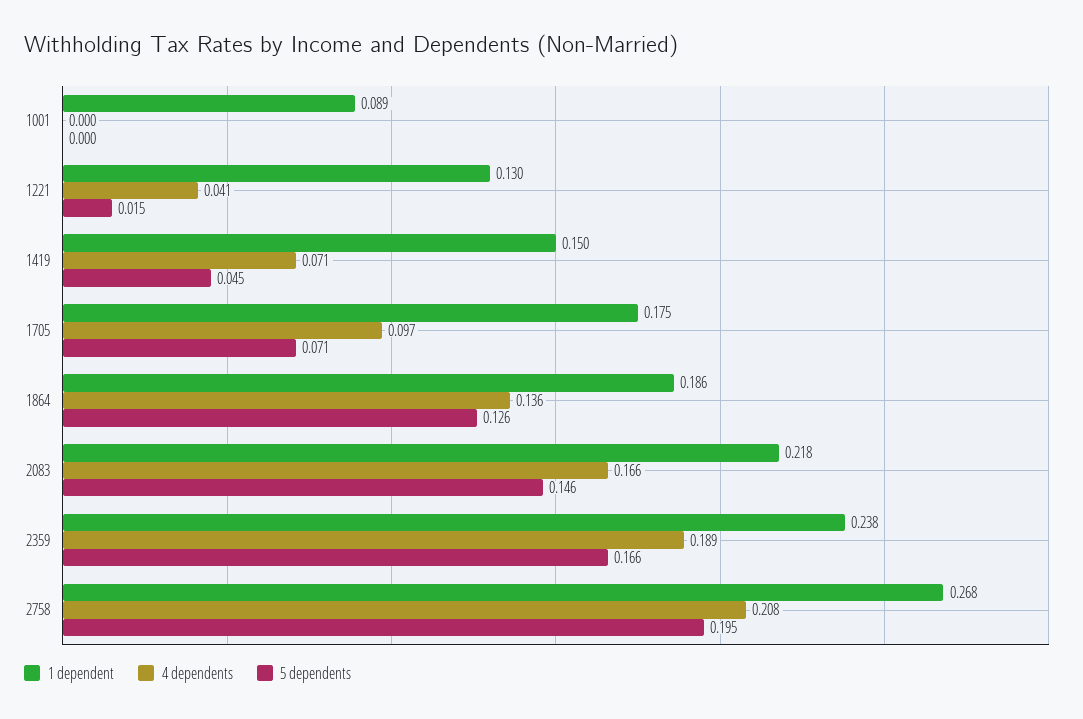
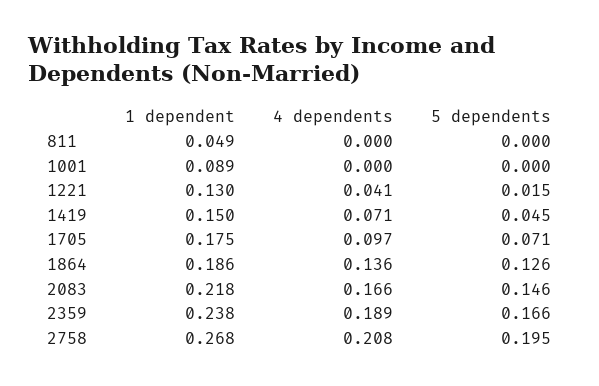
  {
    "1 dependent": {
      "1001": 0.089,
      "1221": 0.13,
      "1419": 0.15,
      "1705": 0.175,
      "1864": 0.186,
      "2083": 0.218,
      "2359": 0.238,
-     "2758": 0.268
+     "2758": 0.268,
+     "811": 0.049
    },
    "4 dependents": {
      "1001": 0,
      "1221": 0.041,
      "1419": 0.071,
      "1705": 0.097,
      "1864": 0.136,
      "2083": 0.166,
      "2359": 0.189,
-     "2758": 0.208
+     "2758": 0.208,
+     "811": 0
    },
    "5 dependents": {
      "1001": 0,
      "1221": 0.015,
      "1419": 0.045,
      "1705": 0.071,
      "1864": 0.126,
      "2083": 0.146,
      "2359": 0.166,
-     "2758": 0.195
+     "2758": 0.195,
+     "811": 0
    }
  }

